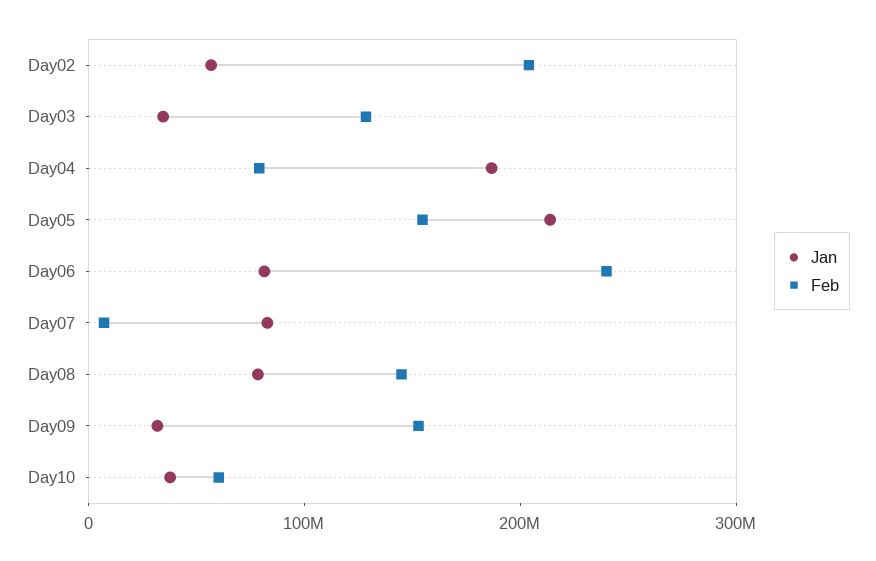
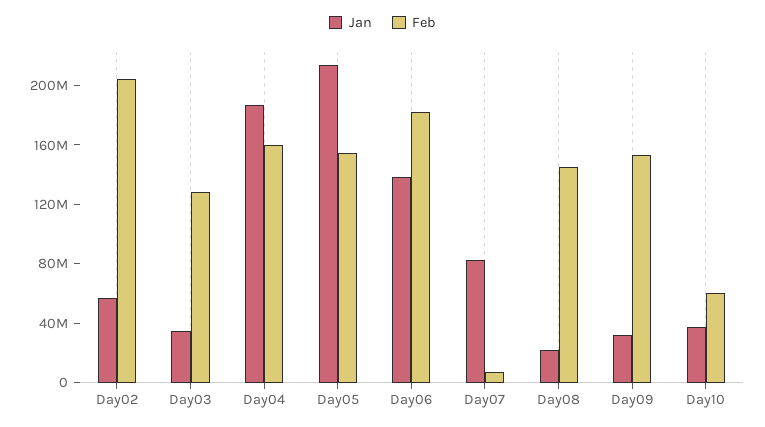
  {
    "Jan": {
      "Day02": 60000000,
      "Day03": 30000000,
      "Day04": 190000000,
      "Day05": 210000000,
-     "Day06": 80000000,
+     "Day06": 140000000,
      "Day07": 80000000,
-     "Day08": 80000000,
+     "Day08": 20000000,
      "Day09": 30000000,
      "Day10": 40000000
    },
    "Feb": {
      "Day02": 200000000,
      "Day03": 130000000,
-     "Day04": 80000000,
+     "Day04": 160000000,
      "Day05": 150000000,
-     "Day06": 240000000,
+     "Day06": 180000000,
      "Day07": 10000000,
      "Day08": 140000000,
      "Day09": 150000000,
      "Day10": 60000000
    }
  }

